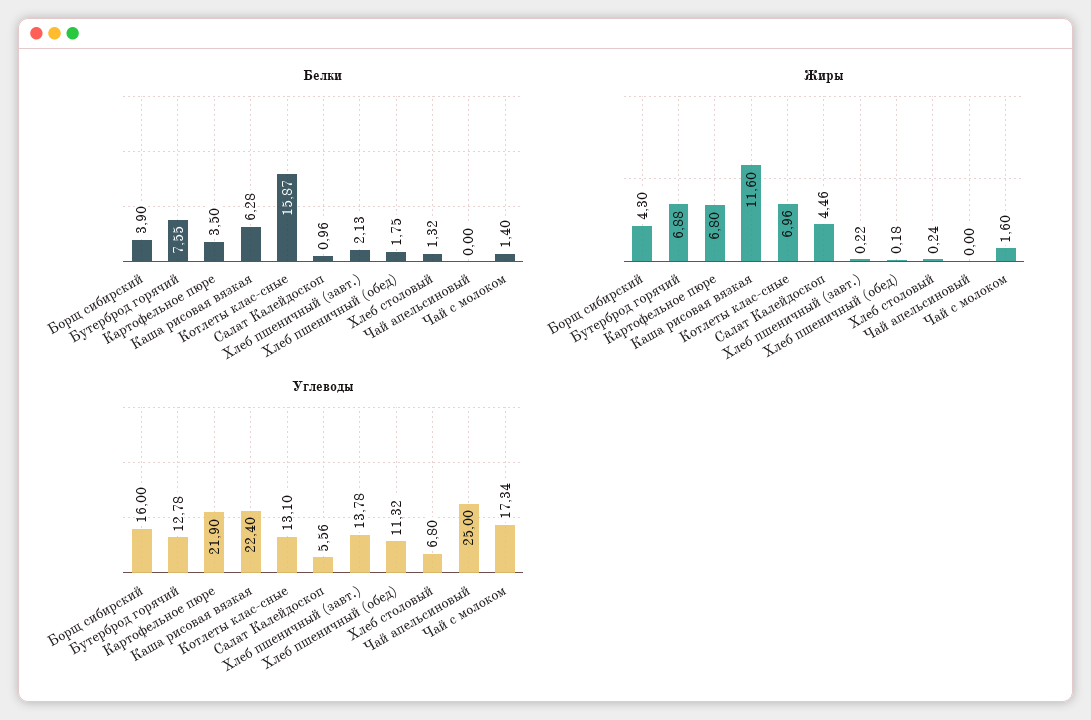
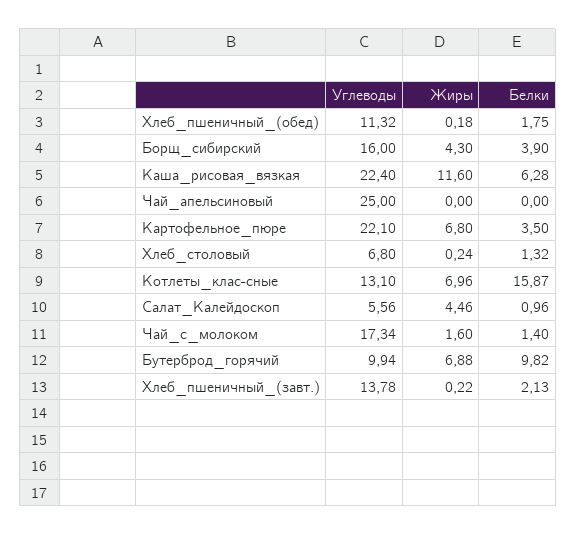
  {
    "Белки": {
      "Борщ сибирский": 3.9,
-     "Бутерброд горячий": 7.55,
+     "Бутерброд горячий": 9.82,
      "Картофельное пюре": 3.5,
      "Каша рисовая вязкая": 6.28,
      "Котлеты клас-сные": 15.87,
      "Салат Калейдоскоп": 0.96,
      "Хлеб пшеничный (завт.)": 2.13,
      "Хлеб пшеничный (обед)": 1.75,
      "Хлеб столовый": 1.32,
      "Чай апельсиновый": 0,
      "Чай с молоком": 1.4
    },
    "Жиры": {
      "Борщ сибирский": 4.3,
      "Бутерброд горячий": 6.88,
      "Картофельное пюре": 6.8,
      "Каша рисовая вязкая": 11.6,
      "Котлеты клас-сные": 6.96,
      "Салат Калейдоскоп": 4.46,
      "Хлеб пшеничный (завт.)": 0.22,
      "Хлеб пшеничный (обед)": 0.18,
      "Хлеб столовый": 0.24,
      "Чай апельсиновый": 0,
      "Чай с молоком": 1.6
    },
    "Углеводы": {
      "Борщ сибирский": 16,
-     "Бутерброд горячий": 12.78,
+     "Бутерброд горячий": 9.94,
-     "Картофельное пюре": 21.9,
+     "Картофельное пюре": 22.1,
      "Каша рисовая вязкая": 22.4,
      "Котлеты клас-сные": 13.1,
      "Салат Калейдоскоп": 5.56,
      "Хлеб пшеничный (завт.)": 13.78,
      "Хлеб пшеничный (обед)": 11.32,
      "Хлеб столовый": 6.8,
      "Чай апельсиновый": 25,
      "Чай с молоком": 17.34
    }
  }

